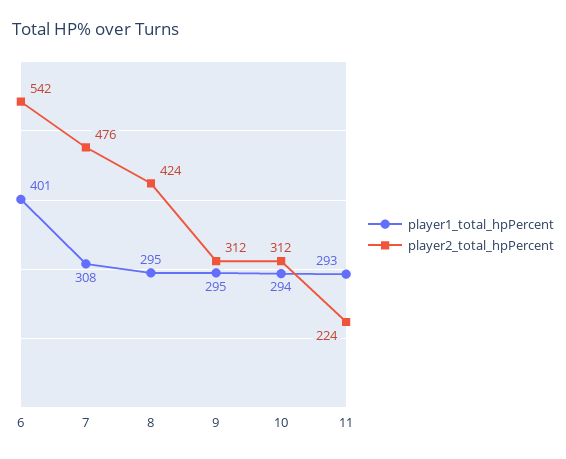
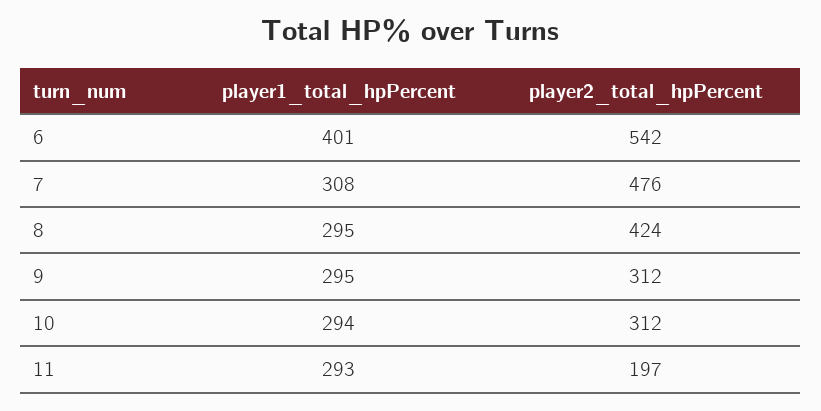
  {
    "player1_total_hpPercent": {
      "6": 401,
      "7": 308,
      "8": 295,
      "9": 295,
      "10": 294,
      "11": 293
    },
    "player2_total_hpPercent": {
      "6": 542,
      "7": 476,
      "8": 424,
      "9": 312,
      "10": 312,
-     "11": 224
+     "11": 197
    }
  }

